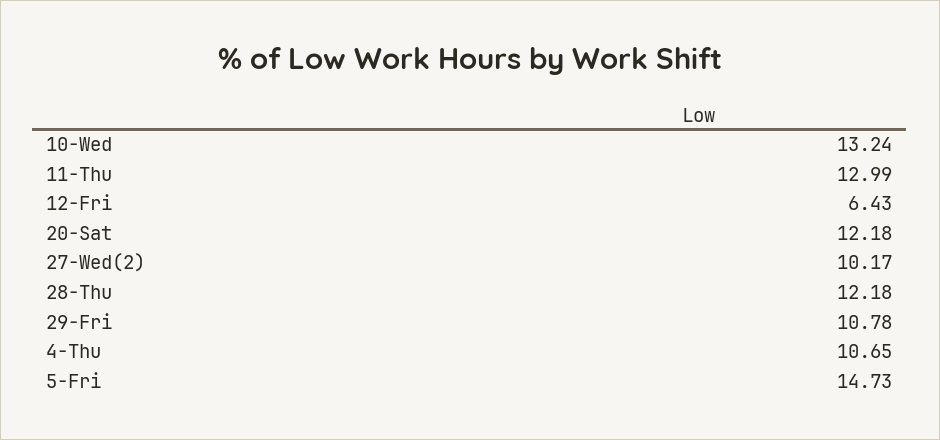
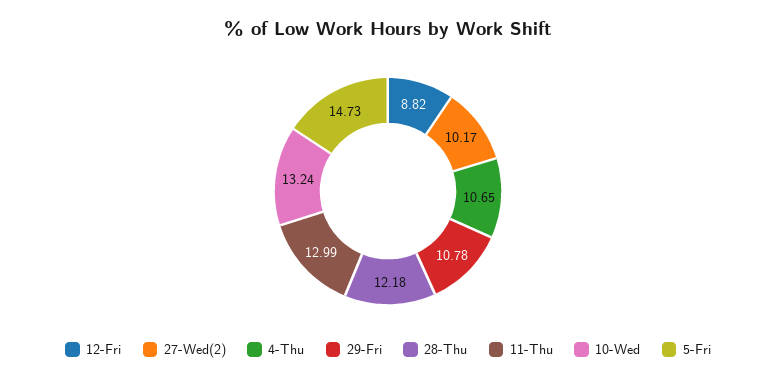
  {
    "10-Wed": 13.24,
    "11-Thu": 12.99,
-   "12-Fri": 6.43,
+   "12-Fri": 8.82,
-   "20-Sat": 12.18,
    "27-Wed(2)": 10.17,
    "28-Thu": 12.18,
    "29-Fri": 10.78,
    "4-Thu": 10.65,
    "5-Fri": 14.73
  }

